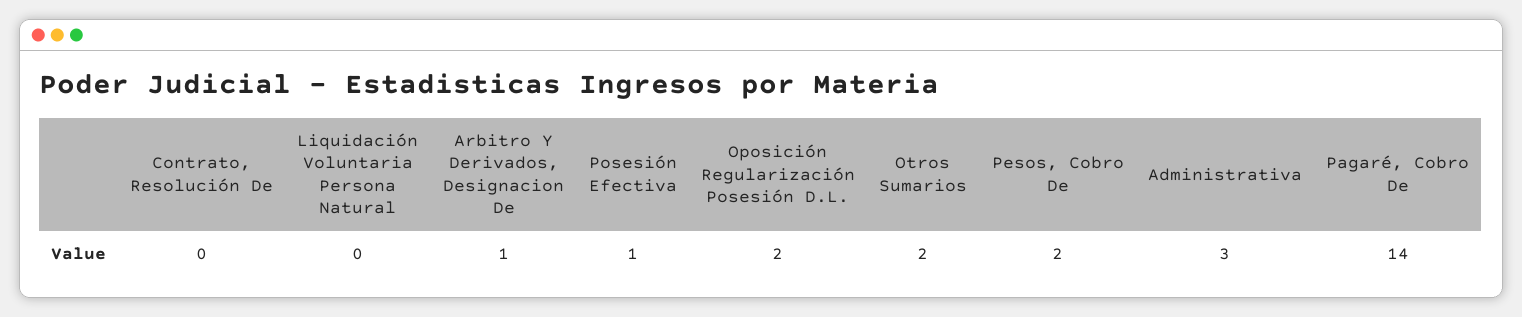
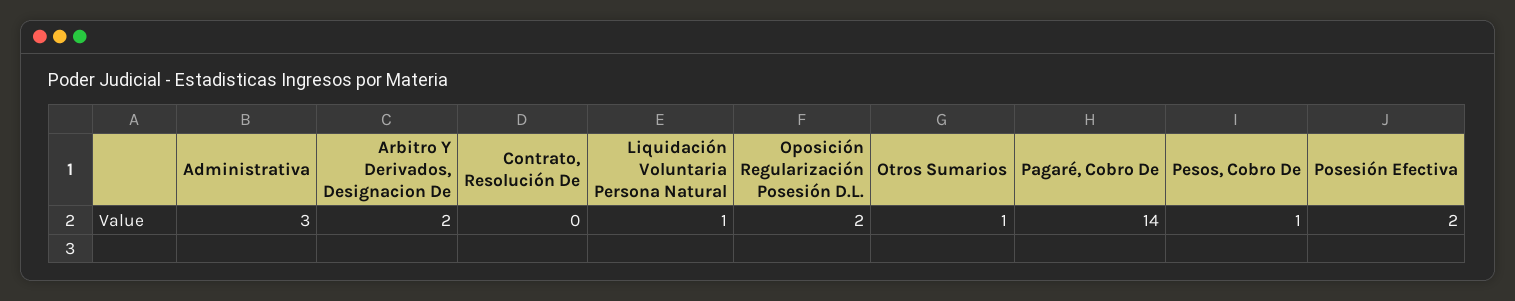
  {
    "Contrato, Resolución De": 0,
-   "Liquidación Voluntaria Persona Natural": 0,
+   "Liquidación Voluntaria Persona Natural": 1,
-   "Arbitro Y Derivados, Designacion De": 1,
+   "Arbitro Y Derivados, Designacion De": 2,
-   "Posesión Efectiva": 1,
+   "Posesión Efectiva": 2,
    "Oposición Regularización Posesión D.L.": 2,
-   "Otros Sumarios": 2,
+   "Otros Sumarios": 1,
-   "Pesos, Cobro De": 2,
+   "Pesos, Cobro De": 1,
    "Administrativa": 3,
    "Pagaré, Cobro De": 14
  }

